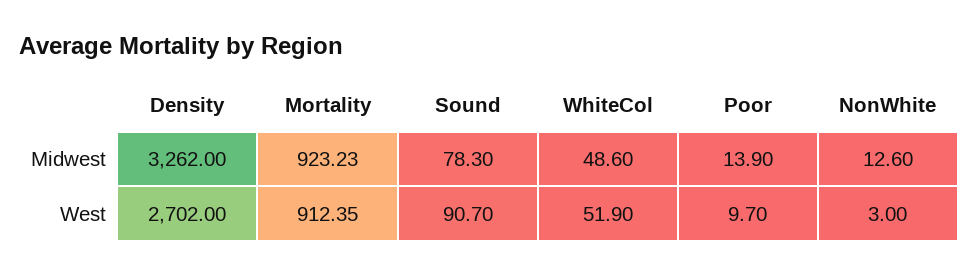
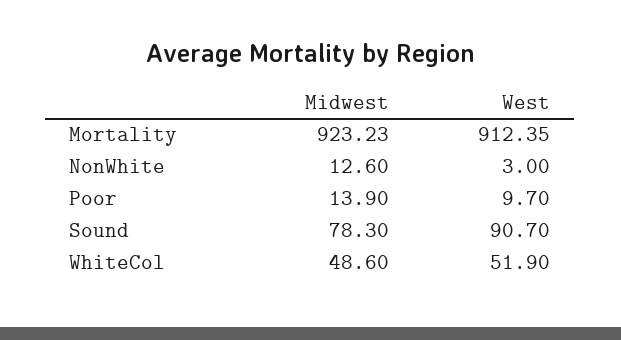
  {
-   "Density": {
-     "Midwest": 3262,
-     "West": 2702
-   },
    "Mortality": {
      "Midwest": 923.23,
      "West": 912.35
    },
    "Sound": {
      "Midwest": 78.3,
      "West": 90.7
    },
    "WhiteCol": {
      "Midwest": 48.6,
      "West": 51.9
    },
    "Poor": {
      "Midwest": 13.9,
      "West": 9.7
    },
    "NonWhite": {
      "Midwest": 12.6,
      "West": 3
    }
  }

